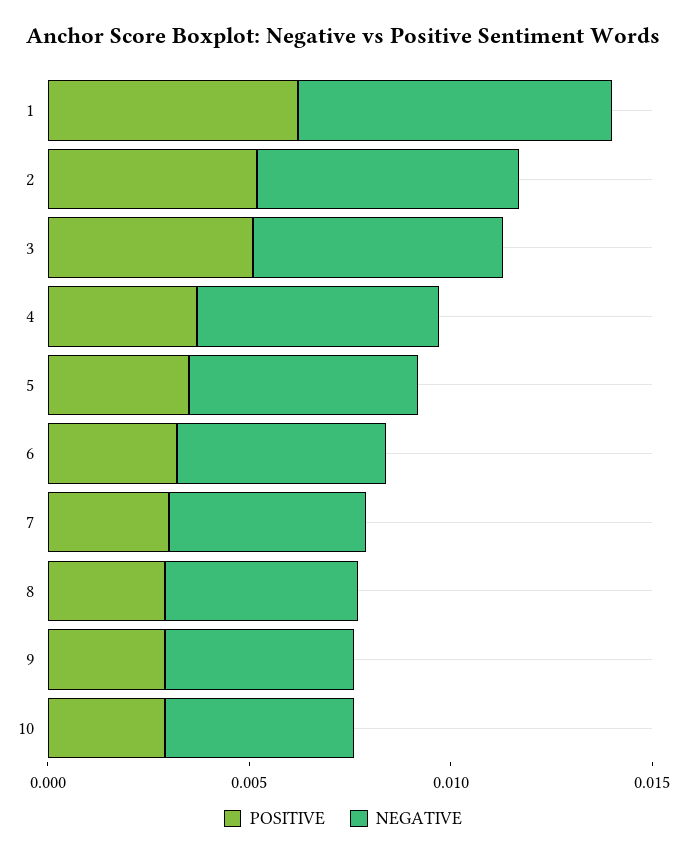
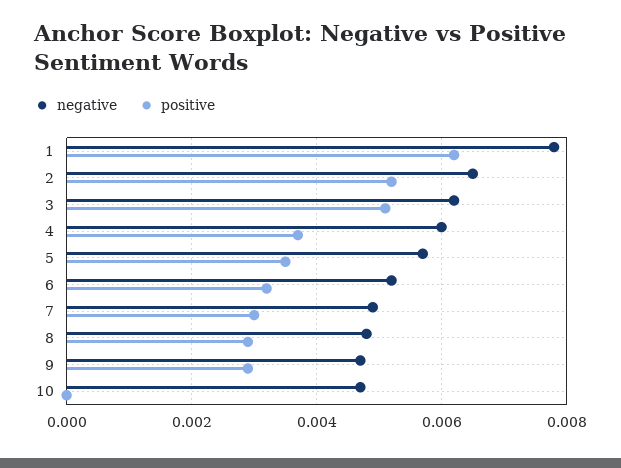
  {
    "POSITIVE": {
      "1": 0.006,
      "2": 0.005,
      "3": 0.005,
      "4": 0.0035,
      "5": 0.0035,
      "6": 0.003,
      "7": 0.003,
      "8": 0.003,
      "9": 0.003,
-     "10": 0.003
+     "10": 0
    },
    "NEGATIVE": {
      "1": 0.008,
      "2": 0.0065,
      "3": 0.006,
      "4": 0.006,
      "5": 0.0055,
      "6": 0.005,
      "7": 0.005,
      "8": 0.005,
      "9": 0.0045,
      "10": 0.0045
    }
  }

